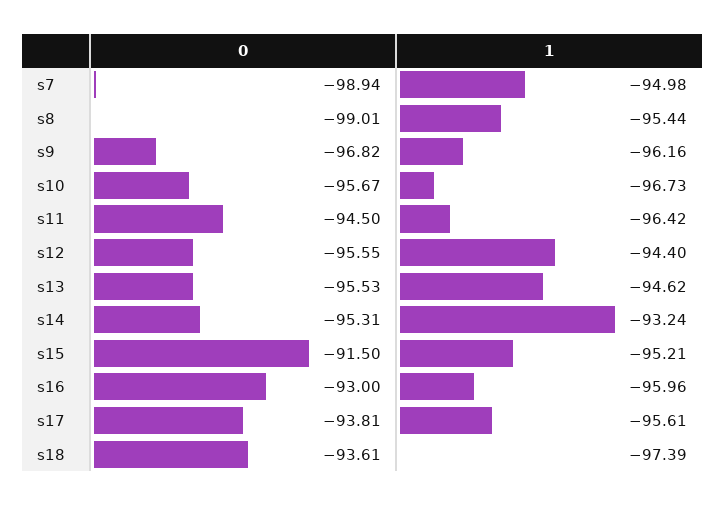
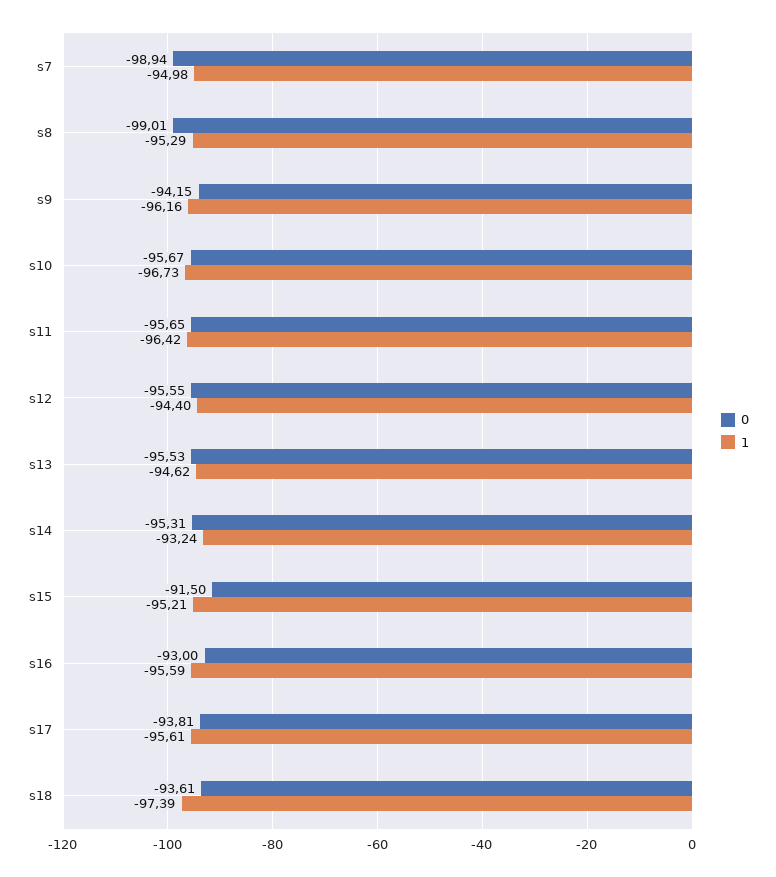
  {
    "0": {
      "s7": -98.94,
      "s8": -99.01,
-     "s9": -96.82,
+     "s9": -94.15,
      "s10": -95.67,
-     "s11": -94.5,
+     "s11": -95.65,
      "s12": -95.55,
      "s13": -95.53,
      "s14": -95.31,
      "s15": -91.5,
      "s16": -93,
      "s17": -93.81,
      "s18": -93.61
    },
    "1": {
      "s7": -94.98,
-     "s8": -95.44,
+     "s8": -95.29,
      "s9": -96.16,
      "s10": -96.73,
      "s11": -96.42,
      "s12": -94.4,
      "s13": -94.62,
      "s14": -93.24,
      "s15": -95.21,
-     "s16": -95.96,
+     "s16": -95.59,
      "s17": -95.61,
      "s18": -97.39
    }
  }

